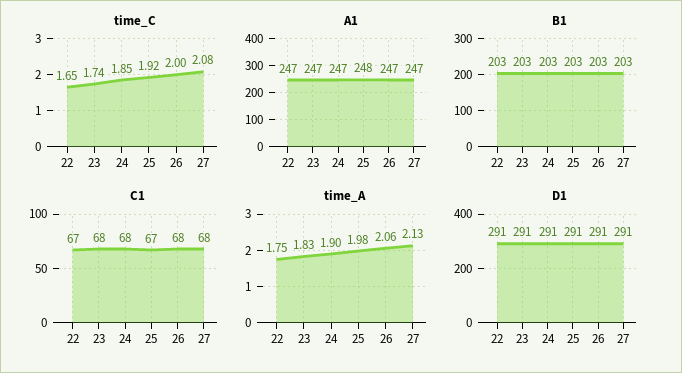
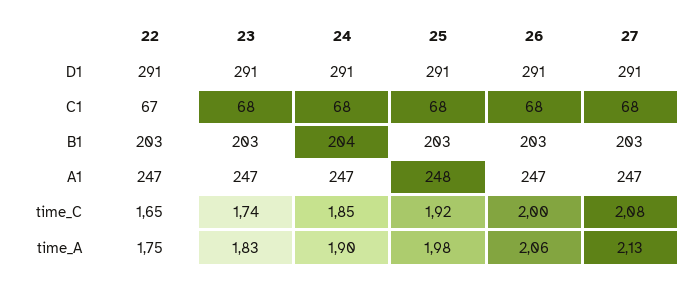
  {
    "time_C": {
      "22": 1.65,
      "23": 1.74,
      "24": 1.85,
      "25": 1.92,
      "26": 2,
      "27": 2.08
    },
    "A1": {
      "22": 247,
      "23": 247,
      "24": 247,
      "25": 248,
      "26": 247,
      "27": 247
    },
    "B1": {
      "22": 203,
      "23": 203,
-     "24": 203,
+     "24": 204,
      "25": 203,
      "26": 203,
      "27": 203
    },
    "C1": {
      "22": 67,
      "23": 68,
      "24": 68,
-     "25": 67,
+     "25": 68,
      "26": 68,
      "27": 68
    },
    "time_A": {
      "22": 1.75,
      "23": 1.83,
      "24": 1.9,
      "25": 1.98,
      "26": 2.06,
      "27": 2.13
    },
    "D1": {
      "22": 291,
      "23": 291,
      "24": 291,
      "25": 291,
      "26": 291,
      "27": 291
    }
  }

